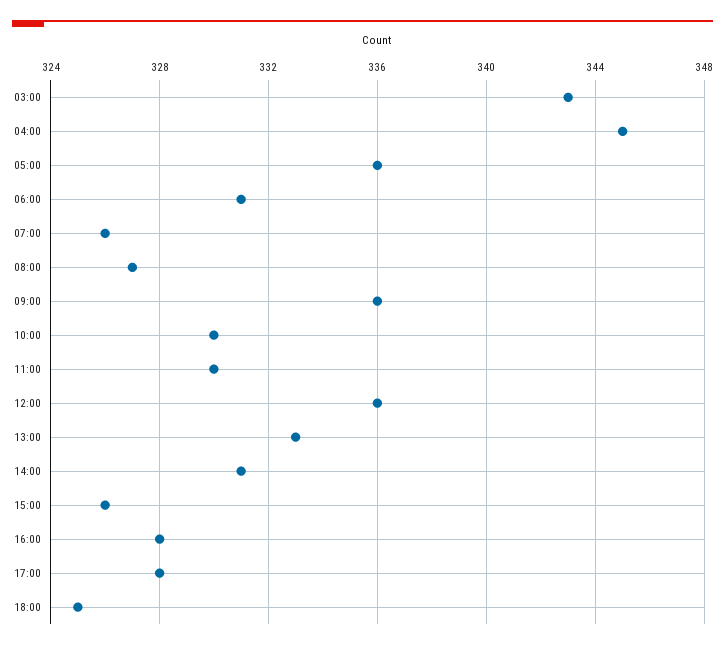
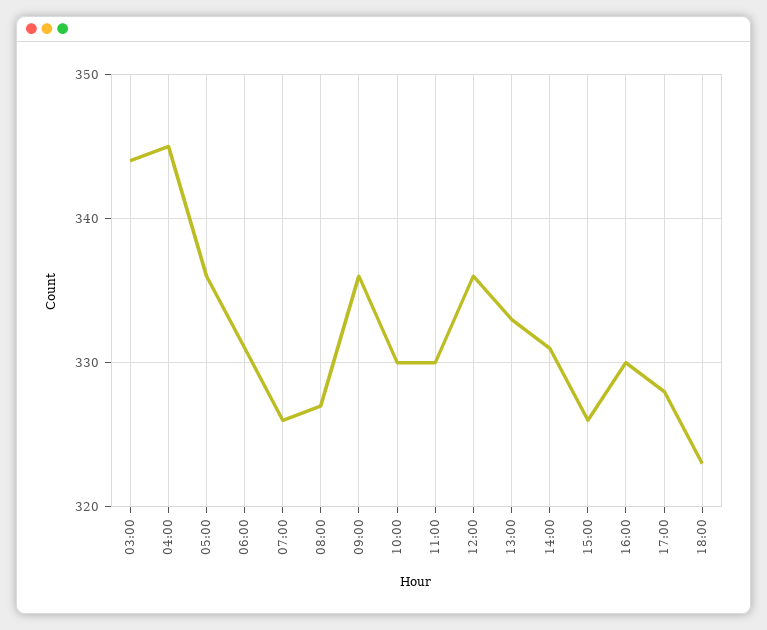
  {
-   "03:00": 343,
+   "03:00": 344,
    "04:00": 345,
    "05:00": 336,
    "06:00": 331,
    "07:00": 326,
    "08:00": 327,
    "09:00": 336,
    "10:00": 330,
    "11:00": 330,
    "12:00": 336,
    "13:00": 333,
    "14:00": 331,
    "15:00": 326,
-   "16:00": 328,
+   "16:00": 330,
    "17:00": 328,
-   "18:00": 325
+   "18:00": 323
  }

